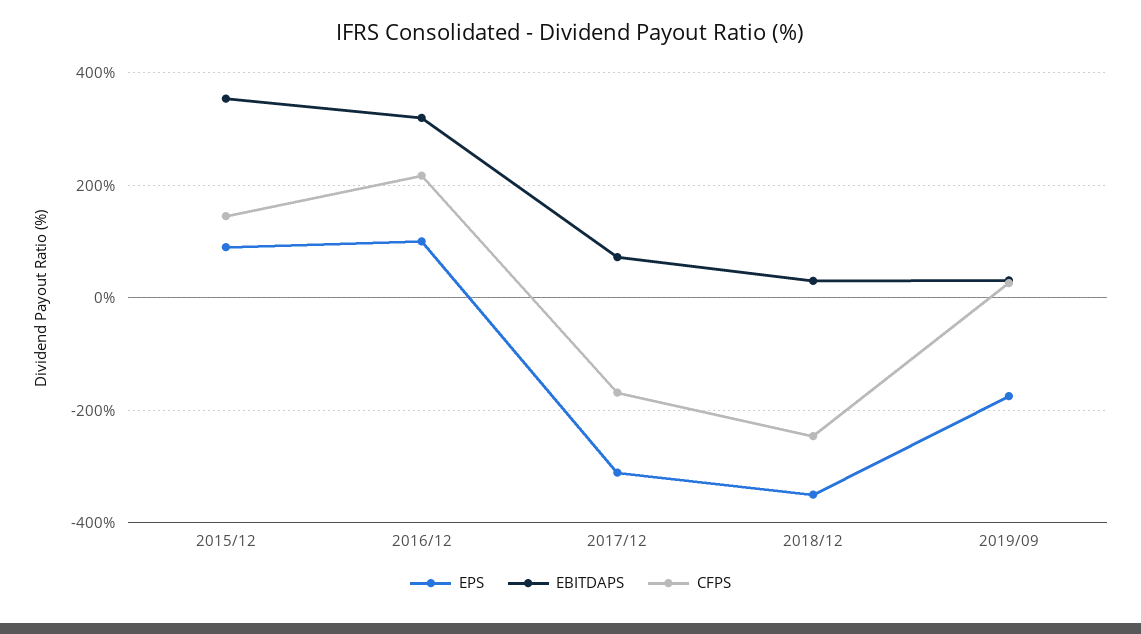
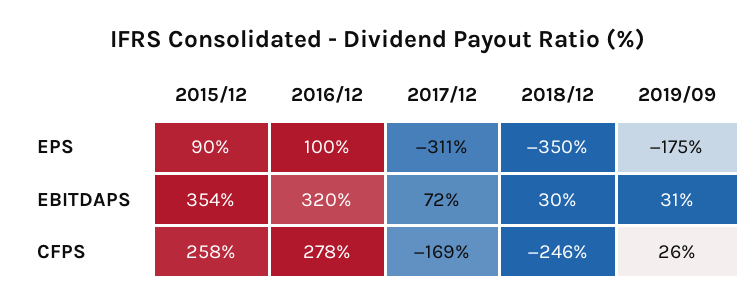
  {
    "EPS": {
      "2015/12": 90,
      "2016/12": 100,
      "2017/12": -311,
      "2018/12": -350,
      "2019/09": -175
    },
    "EBITDAPS": {
      "2015/12": 354,
      "2016/12": 320,
      "2017/12": 72,
      "2018/12": 30,
      "2019/09": 31
    },
    "CFPS": {
-     "2015/12": 140,
+     "2015/12": 258,
-     "2016/12": 220,
+     "2016/12": 278,
      "2017/12": -169,
      "2018/12": -246,
      "2019/09": 26
    }
  }

